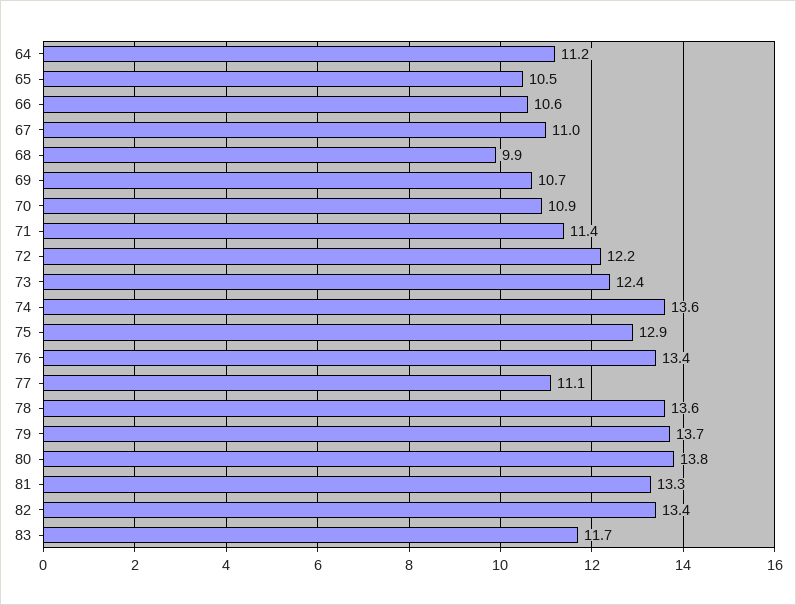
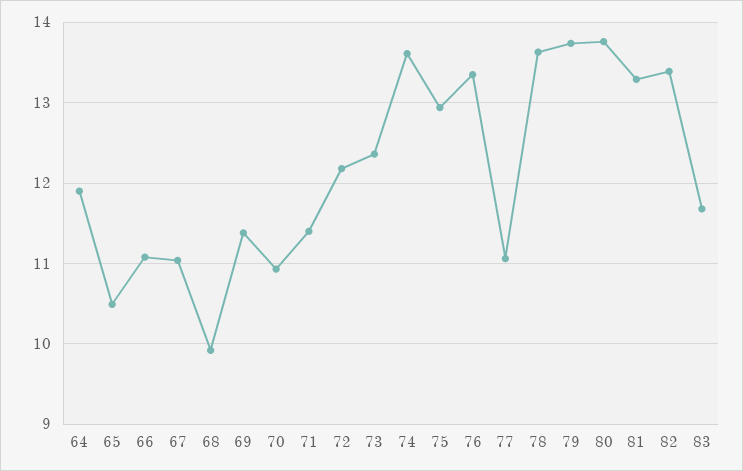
  {
-   "64": 11.2,
+   "64": 11.9,
    "65": 10.5,
-   "66": 10.6,
+   "66": 11.1,
    "67": 11,
    "68": 9.9,
-   "69": 10.7,
+   "69": 11.4,
    "70": 10.9,
    "71": 11.4,
    "72": 12.2,
    "73": 12.4,
    "74": 13.6,
    "75": 12.9,
    "76": 13.4,
    "77": 11.1,
    "78": 13.6,
    "79": 13.7,
    "80": 13.8,
    "81": 13.3,
    "82": 13.4,
    "83": 11.7
  }

